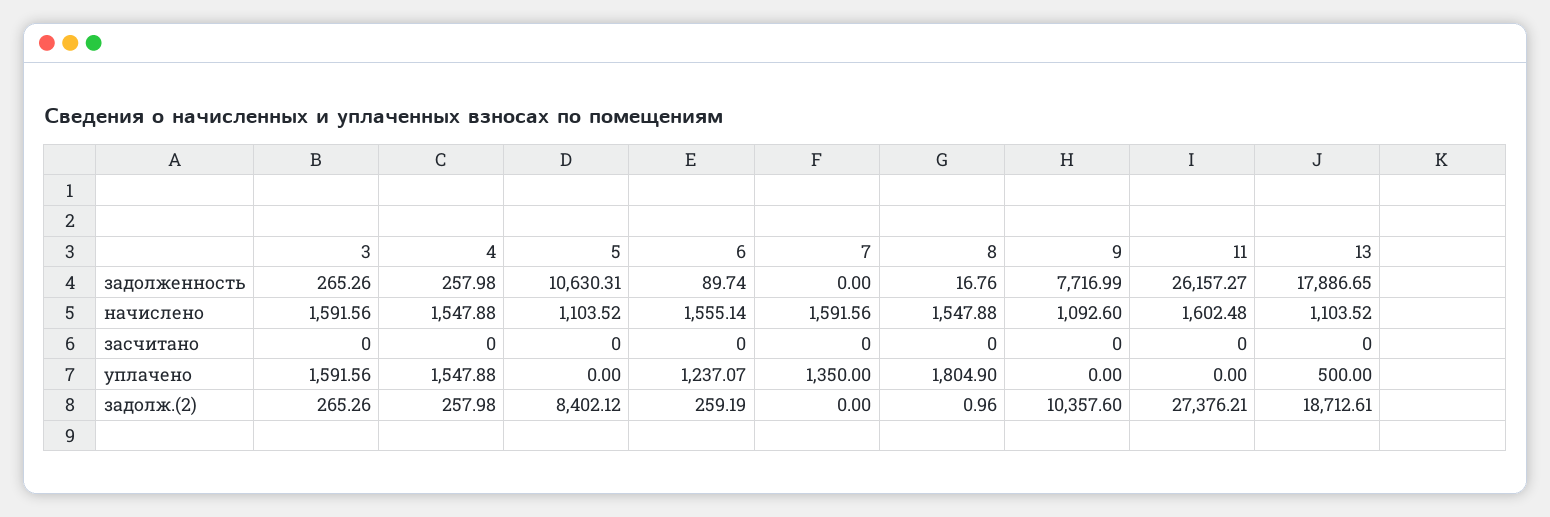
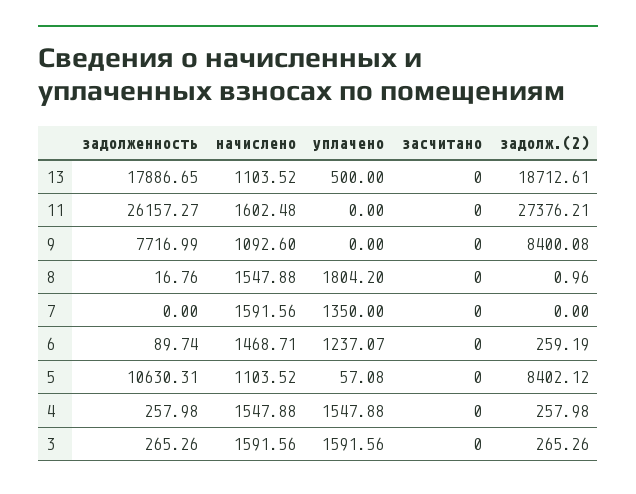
  {
    "3": {
      "задолженность": 265.26,
      "начислено": 1591.56,
      "засчитано": 0,
      "уплачено": 1591.56,
      "задолж.(2)": 265.26
    },
    "4": {
      "задолженность": 257.98,
      "начислено": 1547.88,
      "засчитано": 0,
      "уплачено": 1547.88,
      "задолж.(2)": 257.98
    },
    "5": {
      "задолженность": 10630.31,
      "начислено": 1103.52,
      "засчитано": 0,
-     "уплачено": 0,
+     "уплачено": 57.08,
      "задолж.(2)": 8402.12
    },
    "6": {
      "задолженность": 89.74,
-     "начислено": 1555.14,
+     "начислено": 1468.71,
      "засчитано": 0,
      "уплачено": 1237.07,
      "задолж.(2)": 259.19
    },
    "7": {
      "задолженность": 0,
      "начислено": 1591.56,
      "засчитано": 0,
      "уплачено": 1350,
      "задолж.(2)": 0
    },
    "8": {
      "задолженность": 16.76,
      "начислено": 1547.88,
      "засчитано": 0,
-     "уплачено": 1804.9,
+     "уплачено": 1804.2,
      "задолж.(2)": 0.96
    },
    "9": {
      "задолженность": 7716.99,
      "начислено": 1092.6,
      "засчитано": 0,
      "уплачено": 0,
-     "задолж.(2)": 10357.6
+     "задолж.(2)": 8400.08
    },
    "11": {
      "задолженность": 26157.27,
      "начислено": 1602.48,
      "засчитано": 0,
      "уплачено": 0,
      "задолж.(2)": 27376.21
    },
    "13": {
      "задолженность": 17886.65,
      "начислено": 1103.52,
      "засчитано": 0,
      "уплачено": 500,
      "задолж.(2)": 18712.61
    }
  }

